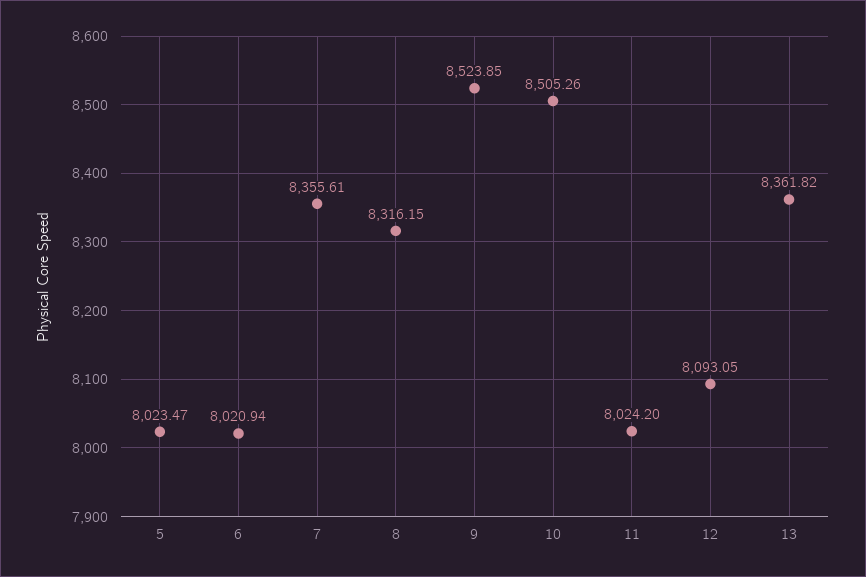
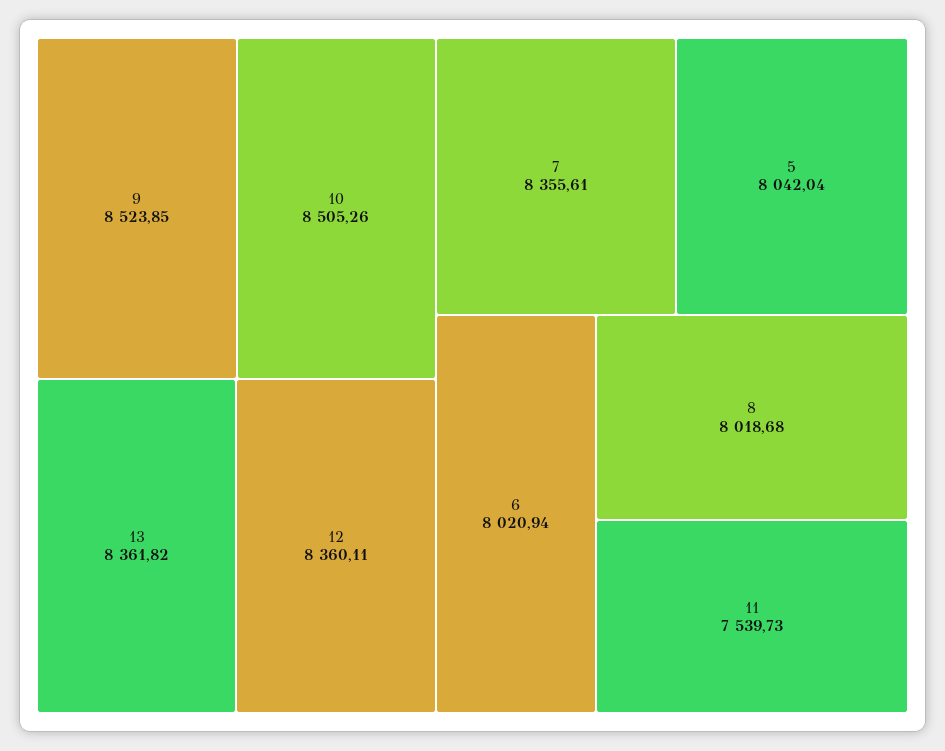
  {
-   "5": 8023.47,
+   "5": 8042.04,
    "6": 8020.94,
    "7": 8355.61,
-   "8": 8316.15,
+   "8": 8018.68,
    "9": 8523.85,
    "10": 8505.26,
-   "11": 8024.2,
+   "11": 7539.73,
-   "12": 8093.05,
+   "12": 8360.11,
    "13": 8361.82
  }

